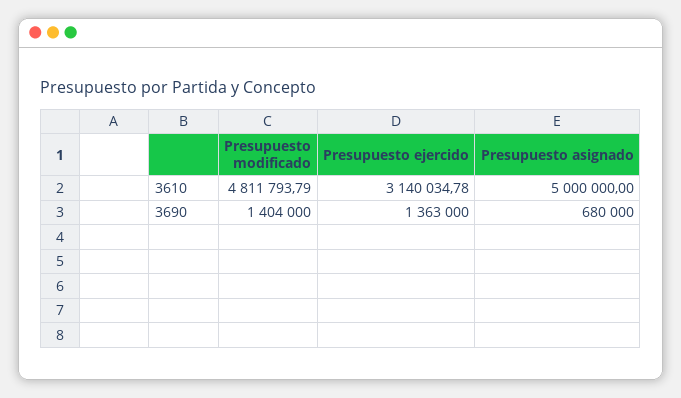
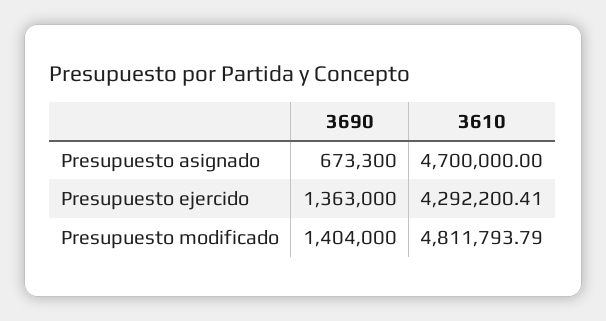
  {
    "Presupuesto modificado": {
      "3610": 4811793.79,
      "3690": 1404000
    },
    "Presupuesto ejercido": {
-     "3610": 3140034.78,
+     "3610": 4292200.41,
      "3690": 1363000
    },
    "Presupuesto asignado": {
-     "3610": 5000000,
+     "3610": 4700000,
-     "3690": 680000
+     "3690": 673300
    }
  }

